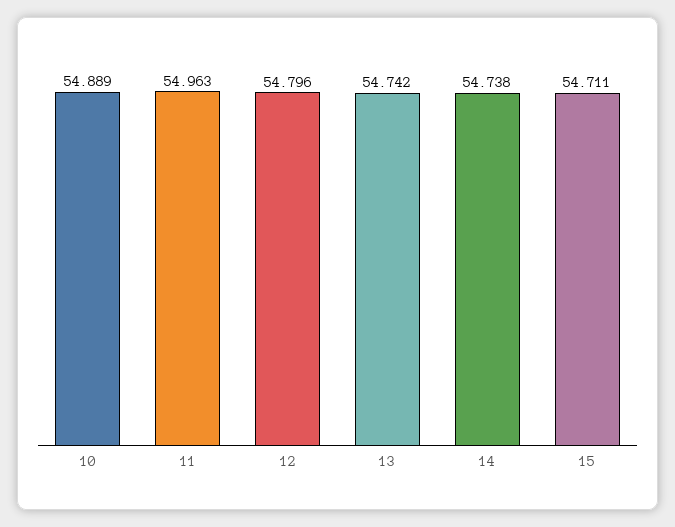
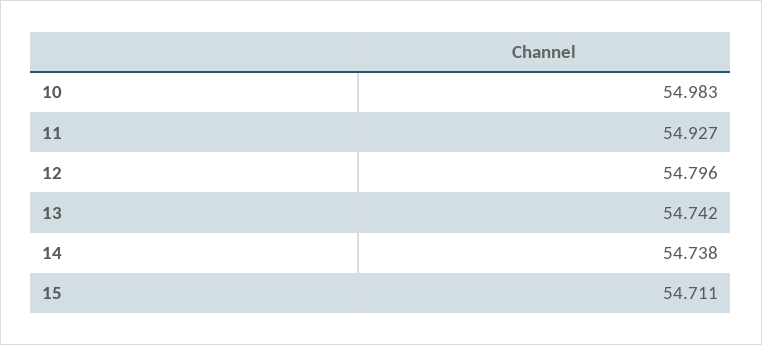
  {
-   "10": 54.889,
+   "10": 54.983,
-   "11": 54.963,
+   "11": 54.927,
    "12": 54.796,
    "13": 54.742,
    "14": 54.738,
    "15": 54.711
  }

